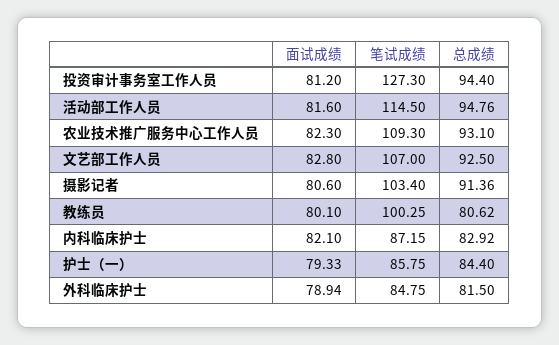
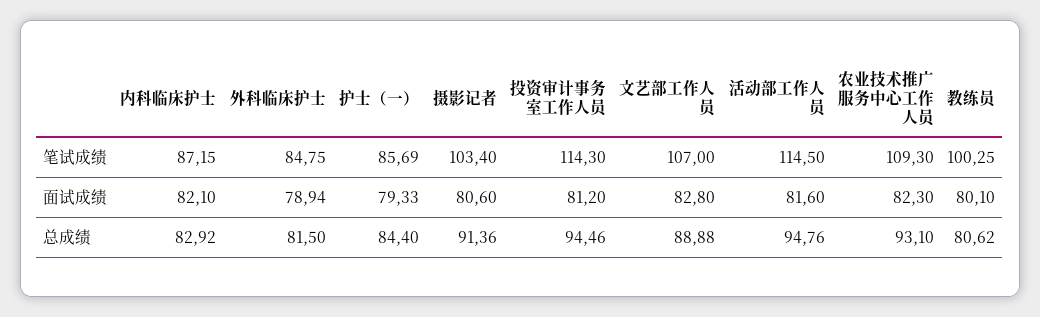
  {
    "面试成绩": {
      "投资审计事务室工作人员": 81.2,
      "活动部工作人员": 81.6,
      "农业技术推广服务中心工作人员": 82.3,
      "文艺部工作人员": 82.8,
      "摄影记者": 80.6,
      "教练员": 80.1,
      "内科临床护士": 82.1,
      "护士（一）": 79.33,
      "外科临床护士": 78.94
    },
    "笔试成绩": {
-     "投资审计事务室工作人员": 127.3,
+     "投资审计事务室工作人员": 114.3,
      "活动部工作人员": 114.5,
      "农业技术推广服务中心工作人员": 109.3,
      "文艺部工作人员": 107,
      "摄影记者": 103.4,
      "教练员": 100.25,
      "内科临床护士": 87.15,
-     "护士（一）": 85.75,
+     "护士（一）": 85.69,
      "外科临床护士": 84.75
    },
    "总成绩": {
-     "投资审计事务室工作人员": 94.4,
+     "投资审计事务室工作人员": 94.46,
      "活动部工作人员": 94.76,
      "农业技术推广服务中心工作人员": 93.1,
-     "文艺部工作人员": 92.5,
+     "文艺部工作人员": 88.88,
      "摄影记者": 91.36,
      "教练员": 80.62,
      "内科临床护士": 82.92,
      "护士（一）": 84.4,
      "外科临床护士": 81.5
    }
  }

